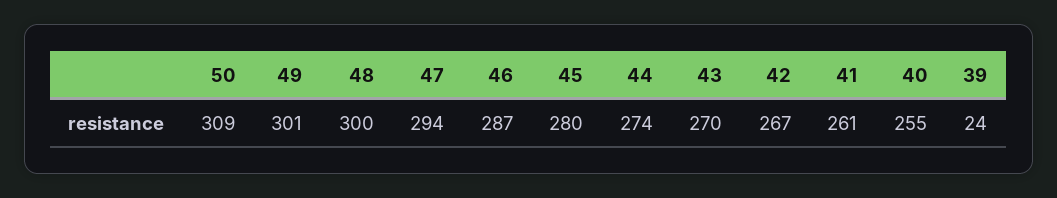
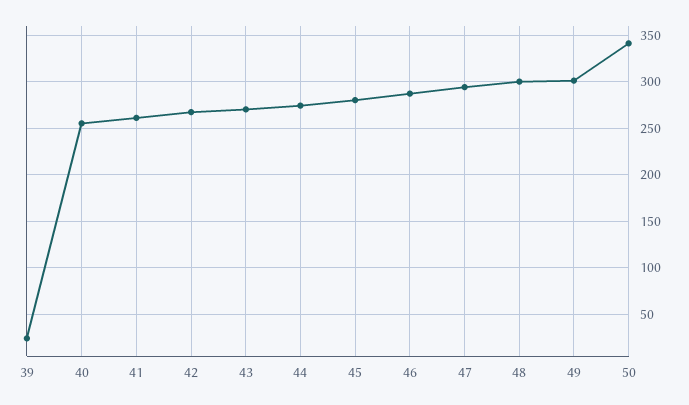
  {
-   "50": 309,
+   "50": 340,
    "49": 301,
    "48": 300,
    "47": 294,
    "46": 287,
    "45": 280,
    "44": 274,
    "43": 270,
    "42": 267,
    "41": 261,
    "40": 255,
    "39": 24
  }

